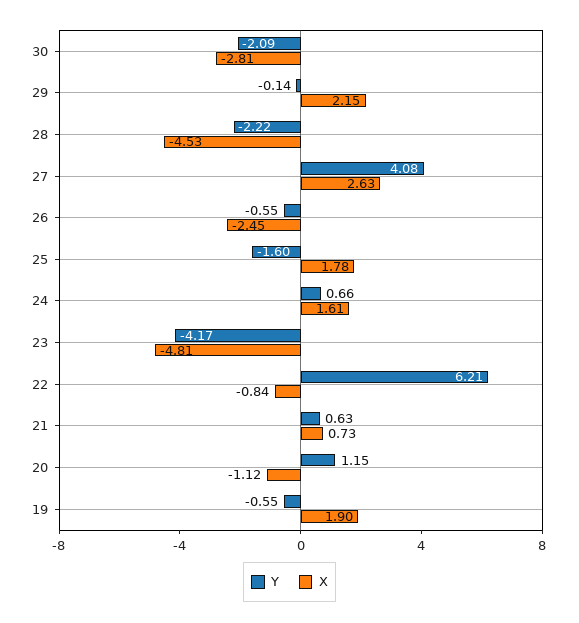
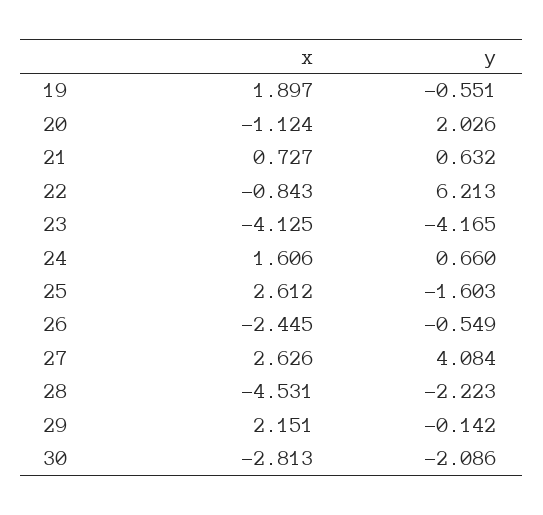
  {
    "Y": {
      "30": -2.086,
      "29": -0.142,
      "28": -2.223,
      "27": 4.084,
      "26": -0.549,
      "25": -1.603,
      "24": 0.66,
      "23": -4.165,
      "22": 6.213,
      "21": 0.632,
-     "20": 1.15,
+     "20": 2.026,
      "19": -0.551
    },
    "X": {
      "30": -2.813,
      "29": 2.151,
      "28": -4.531,
      "27": 2.626,
      "26": -2.445,
-     "25": 1.78,
+     "25": 2.612,
      "24": 1.606,
-     "23": -4.81,
+     "23": -4.125,
      "22": -0.843,
      "21": 0.727,
      "20": -1.124,
      "19": 1.897
    }
  }

